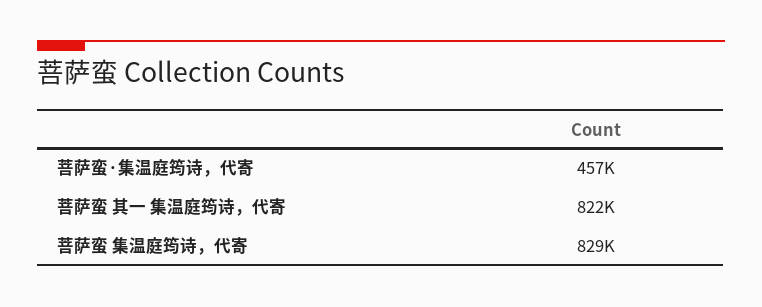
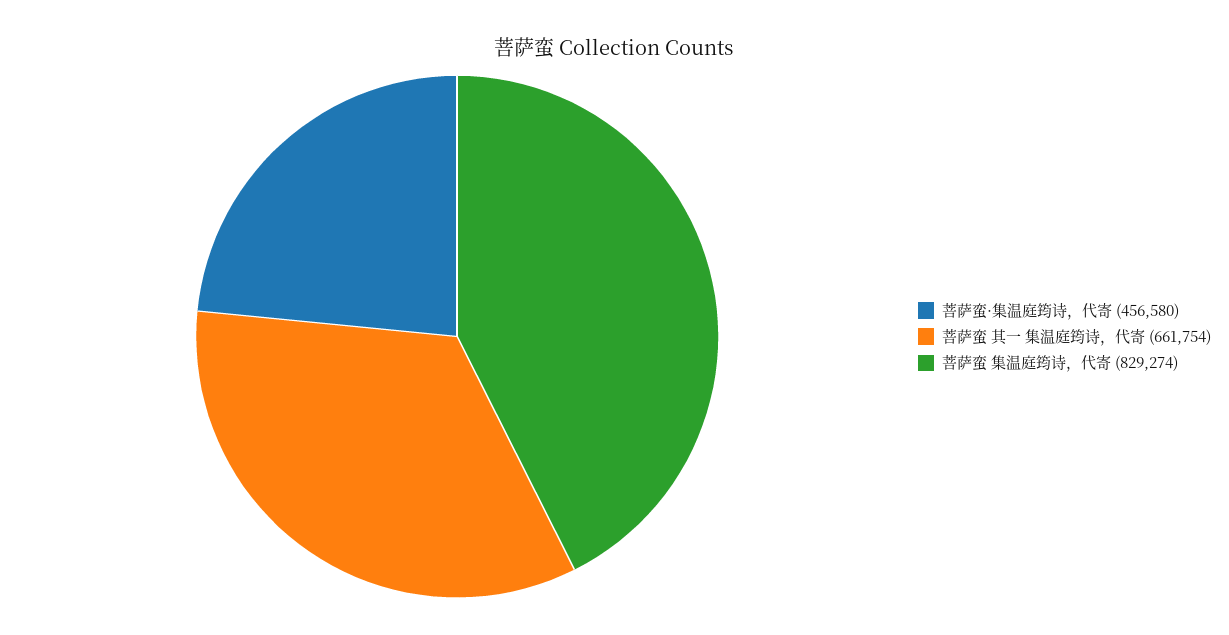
  {
    "菩萨蛮·集温庭筠诗，代寄": 456580,
-   "菩萨蛮 其一 集温庭筠诗，代寄": 822000,
+   "菩萨蛮 其一 集温庭筠诗，代寄": 661754,
    "菩萨蛮 集温庭筠诗，代寄": 829274
  }

